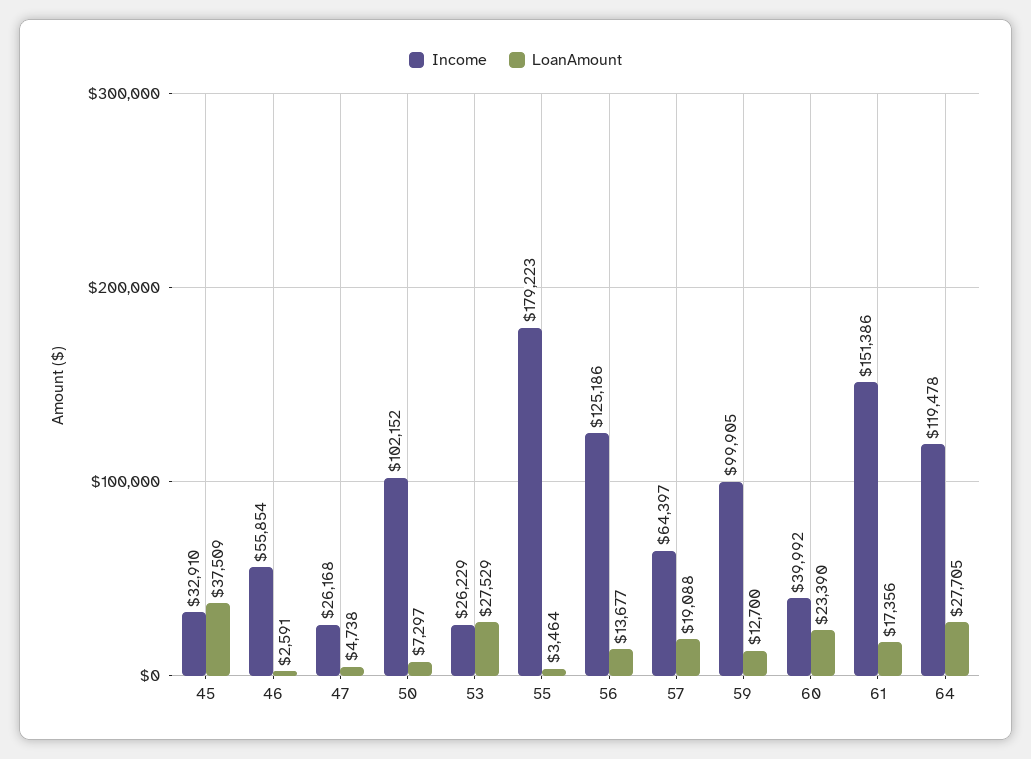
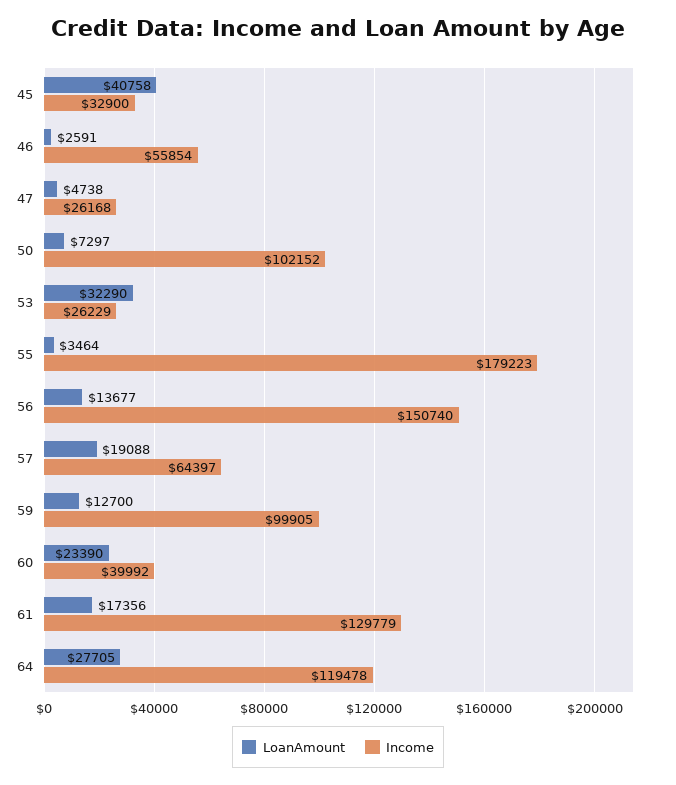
  {
    "Income": {
-     "45": 32910,
+     "45": 32900,
      "46": 55854,
      "47": 26168,
      "50": 102152,
      "53": 26229,
      "55": 179223,
-     "56": 125186,
+     "56": 150740,
      "57": 64397,
      "59": 99905,
      "60": 39992,
-     "61": 151386,
+     "61": 129779,
      "64": 119478
    },
    "LoanAmount": {
-     "45": 37509,
+     "45": 40758,
      "46": 2591,
      "47": 4738,
      "50": 7297,
-     "53": 27529,
+     "53": 32290,
      "55": 3464,
      "56": 13677,
      "57": 19088,
      "59": 12700,
      "60": 23390,
      "61": 17356,
      "64": 27705
    }
  }

